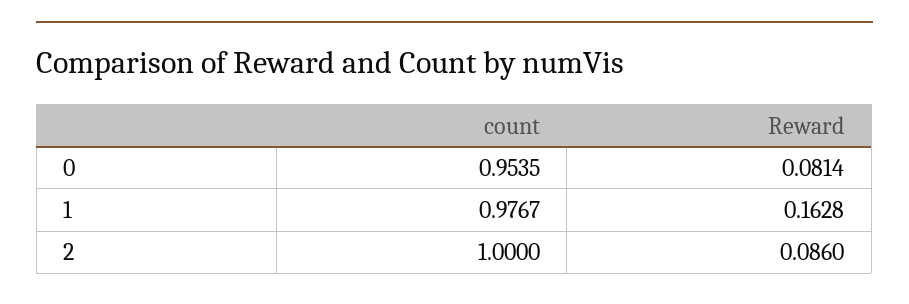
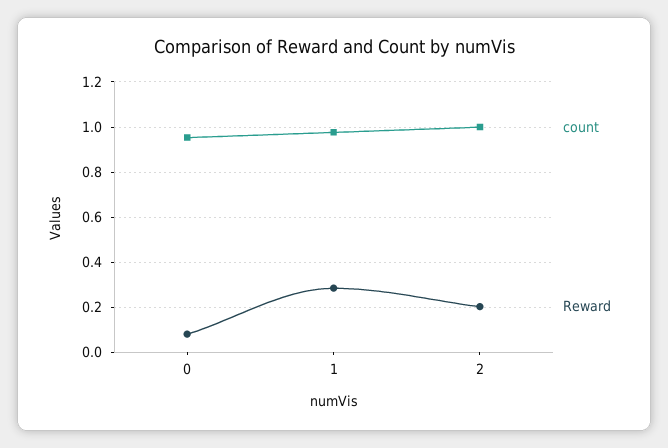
  {
    "count": {
      "0": 0.9535,
      "1": 0.9767,
      "2": 1
    },
    "Reward": {
      "0": 0.0814,
-     "1": 0.1628,
+     "1": 0.3,
-     "2": 0.086
+     "2": 0.2
    }
  }

